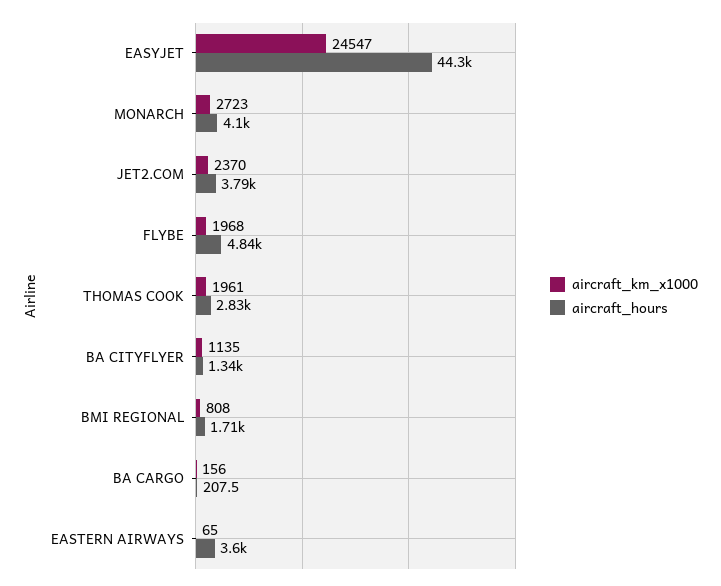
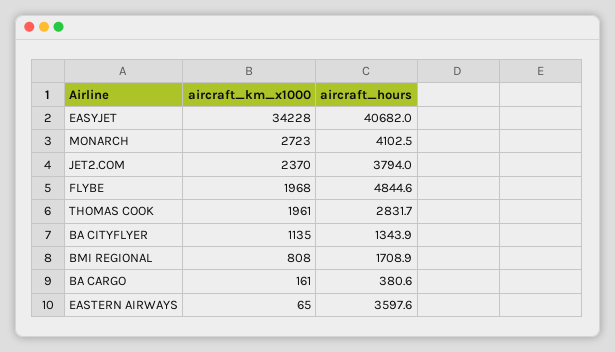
  {
    "aircraft_km_x1000": {
-     "EASYJET": 24547,
+     "EASYJET": 34228,
      "MONARCH": 2723,
      "JET2.COM": 2370,
      "FLYBE": 1968,
      "THOMAS COOK": 1961,
      "BA CITYFLYER": 1135,
      "BMI REGIONAL": 808,
-     "BA CARGO": 156,
+     "BA CARGO": 161,
      "EASTERN AIRWAYS": 65
    },
    "aircraft_hours": {
-     "EASYJET": 44300,
+     "EASYJET": 40682,
      "MONARCH": 4102.5,
      "JET2.COM": 3794,
      "FLYBE": 4844.6,
      "THOMAS COOK": 2831.7,
      "BA CITYFLYER": 1343.9,
      "BMI REGIONAL": 1708.9,
-     "BA CARGO": 207.5,
+     "BA CARGO": 380.6,
      "EASTERN AIRWAYS": 3597.6
    }
  }

